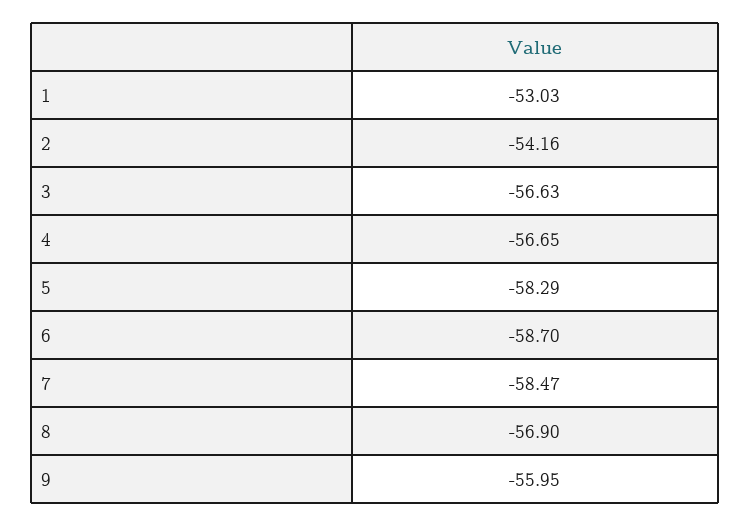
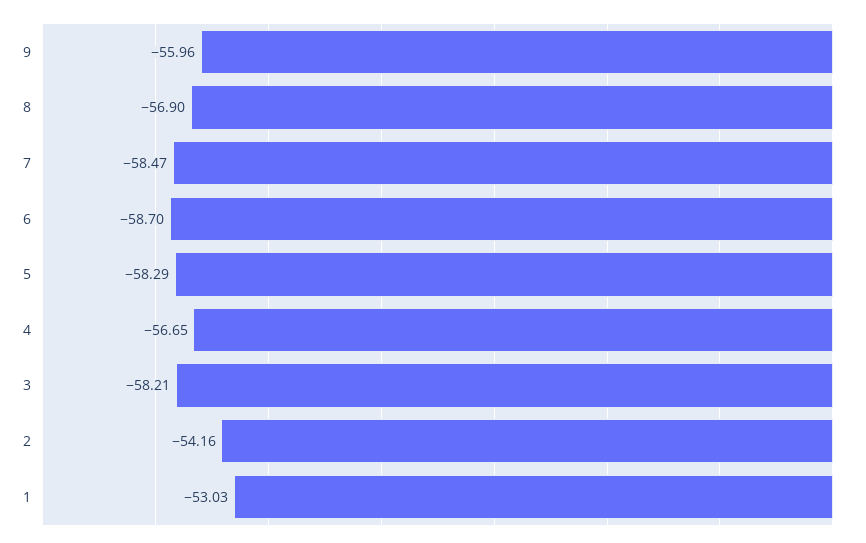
  {
    "1": -53.03,
    "2": -54.16,
-   "3": -56.63,
+   "3": -58.21,
    "4": -56.65,
    "5": -58.29,
    "6": -58.7,
    "7": -58.47,
    "8": -56.9,
-   "9": -55.95
+   "9": -55.96
  }

